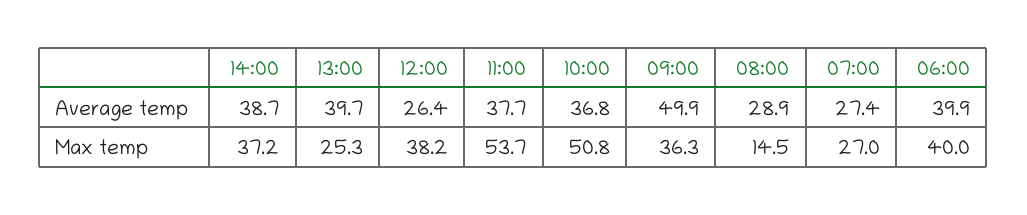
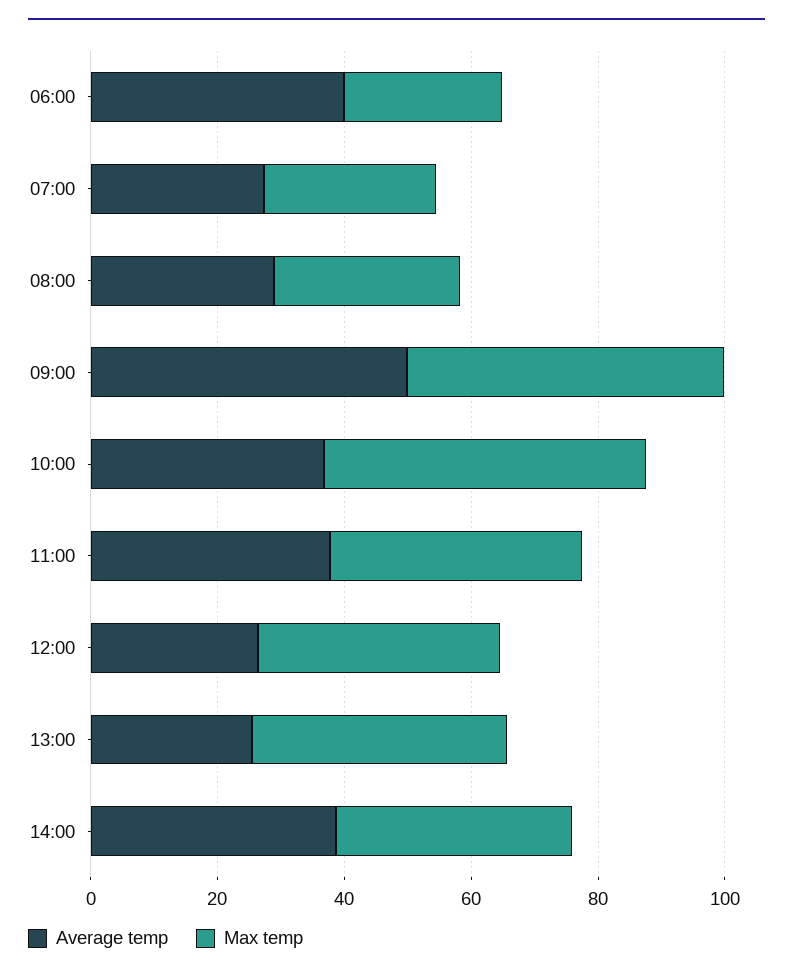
  {
    "Average temp": {
      "14:00": 38.7,
-     "13:00": 39.7,
+     "13:00": 25,
      "12:00": 26.4,
      "11:00": 37.7,
      "10:00": 36.8,
      "09:00": 49.9,
      "08:00": 28.9,
      "07:00": 27.4,
      "06:00": 39.9
    },
    "Max temp": {
      "14:00": 37.2,
-     "13:00": 25.3,
+     "13:00": 40,
      "12:00": 38.2,
-     "11:00": 53.7,
+     "11:00": 40,
      "10:00": 50.8,
-     "09:00": 36.3,
+     "09:00": 50,
-     "08:00": 14.5,
+     "08:00": 30,
      "07:00": 27,
-     "06:00": 40
+     "06:00": 25
    }
  }

